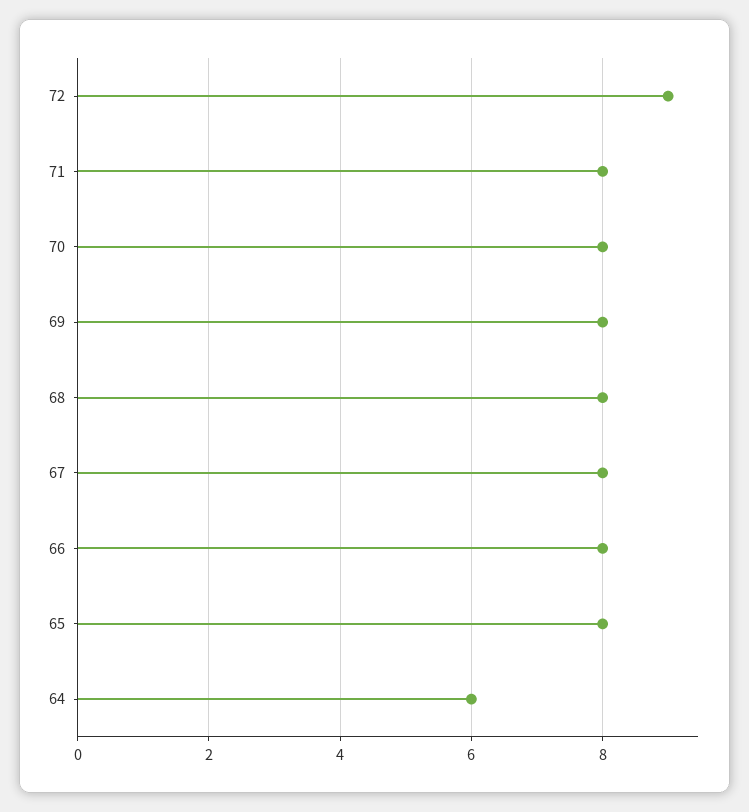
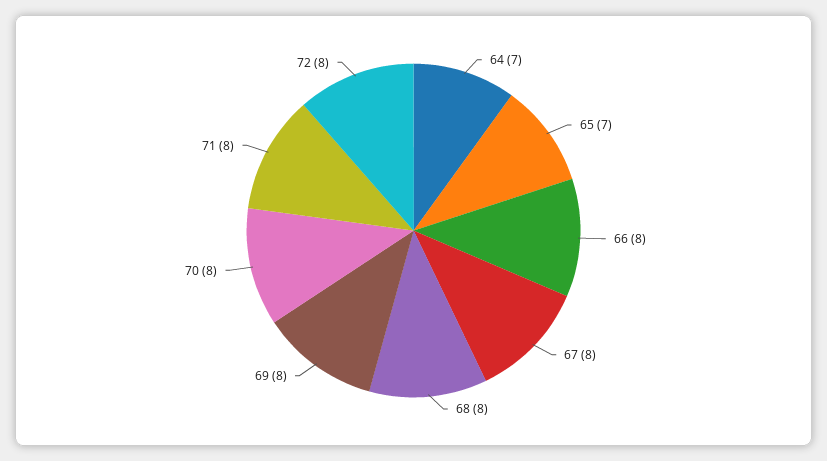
  {
-   "72": 9,
+   "72": 8,
    "71": 8,
    "70": 8,
    "69": 8,
    "68": 8,
    "67": 8,
    "66": 8,
-   "65": 8,
+   "65": 7,
-   "64": 6
+   "64": 7
  }

